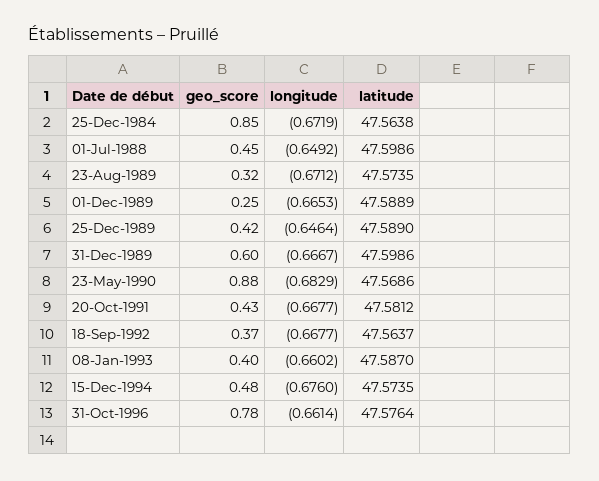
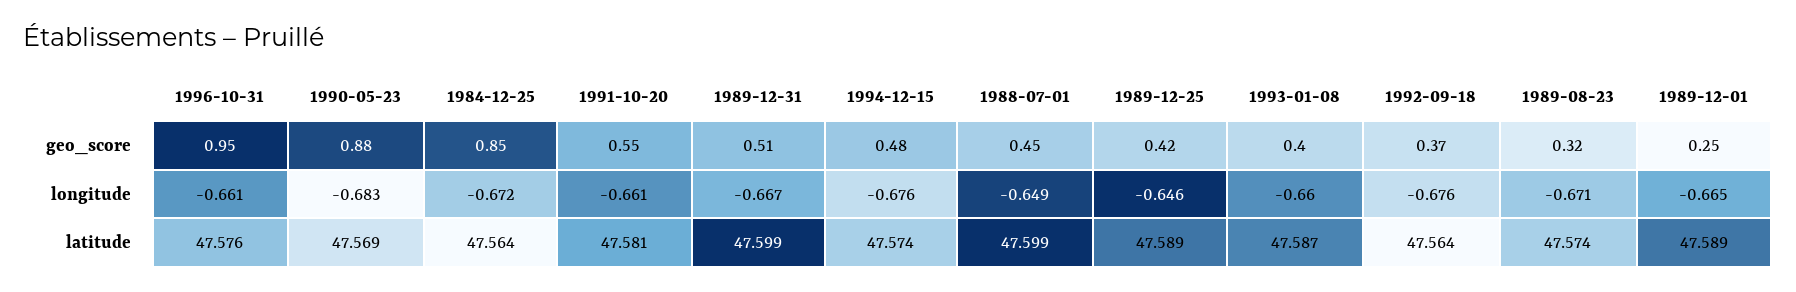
  {
    "geo_score": {
      "25-Dec-1984": 0.85,
      "01-Jul-1988": 0.45,
      "23-Aug-1989": 0.32,
      "01-Dec-1989": 0.25,
      "25-Dec-1989": 0.42,
-     "31-Dec-1989": 0.6,
+     "31-Dec-1989": 0.51,
      "23-May-1990": 0.88,
-     "20-Oct-1991": 0.43,
+     "20-Oct-1991": 0.55,
      "18-Sep-1992": 0.37,
      "08-Jan-1993": 0.4,
      "15-Dec-1994": 0.48,
-     "31-Oct-1996": 0.78
+     "31-Oct-1996": 0.95
    },
    "longitude": {
      "25-Dec-1984": -0.6719,
      "01-Jul-1988": -0.6492,
      "23-Aug-1989": -0.6712,
      "01-Dec-1989": -0.6653,
      "25-Dec-1989": -0.6464,
      "31-Dec-1989": -0.6667,
      "23-May-1990": -0.6829,
-     "20-Oct-1991": -0.6677,
+     "20-Oct-1991": -0.661,
-     "18-Sep-1992": -0.6677,
+     "18-Sep-1992": -0.676,
      "08-Jan-1993": -0.6602,
      "15-Dec-1994": -0.676,
      "31-Oct-1996": -0.6614
    },
    "latitude": {
      "25-Dec-1984": 47.5638,
      "01-Jul-1988": 47.5986,
      "23-Aug-1989": 47.5735,
      "01-Dec-1989": 47.5889,
      "25-Dec-1989": 47.589,
      "31-Dec-1989": 47.5986,
      "23-May-1990": 47.5686,
      "20-Oct-1991": 47.5812,
      "18-Sep-1992": 47.5637,
      "08-Jan-1993": 47.587,
      "15-Dec-1994": 47.5735,
      "31-Oct-1996": 47.5764
    }
  }

